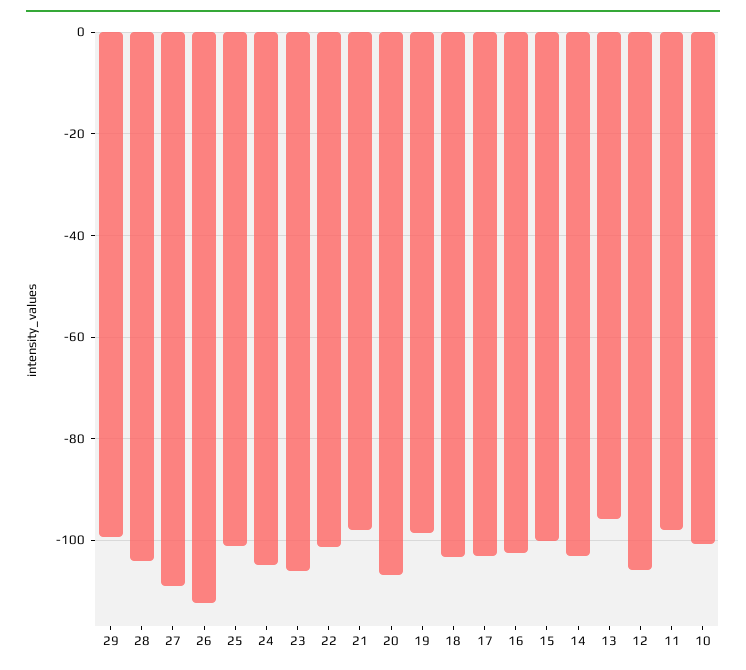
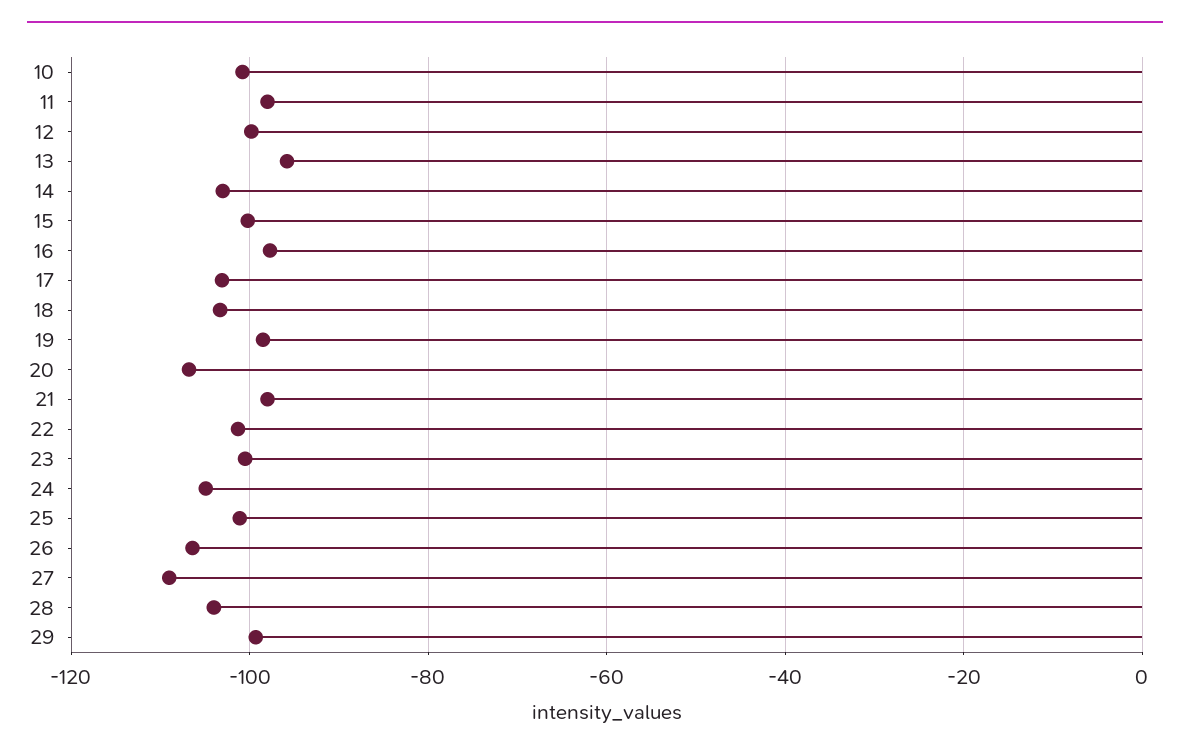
  {
    "29": -100,
    "28": -104,
    "27": -110,
-   "26": -112,
+   "26": -106,
    "25": -102,
    "24": -104,
-   "23": -106,
+   "23": -100,
    "22": -102,
    "21": -98,
    "20": -106,
    "19": -98,
    "18": -104,
    "17": -104,
-   "16": -102,
+   "16": -98,
    "15": -100,
    "14": -104,
    "13": -96,
-   "12": -106,
+   "12": -100,
    "11": -98,
    "10": -100
  }

